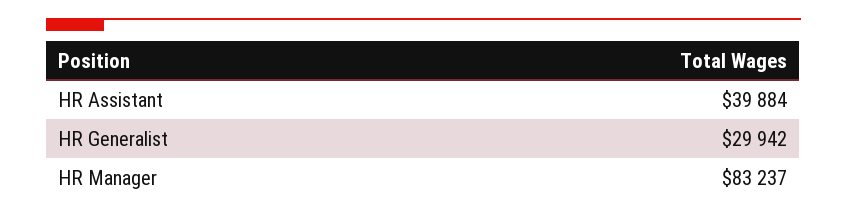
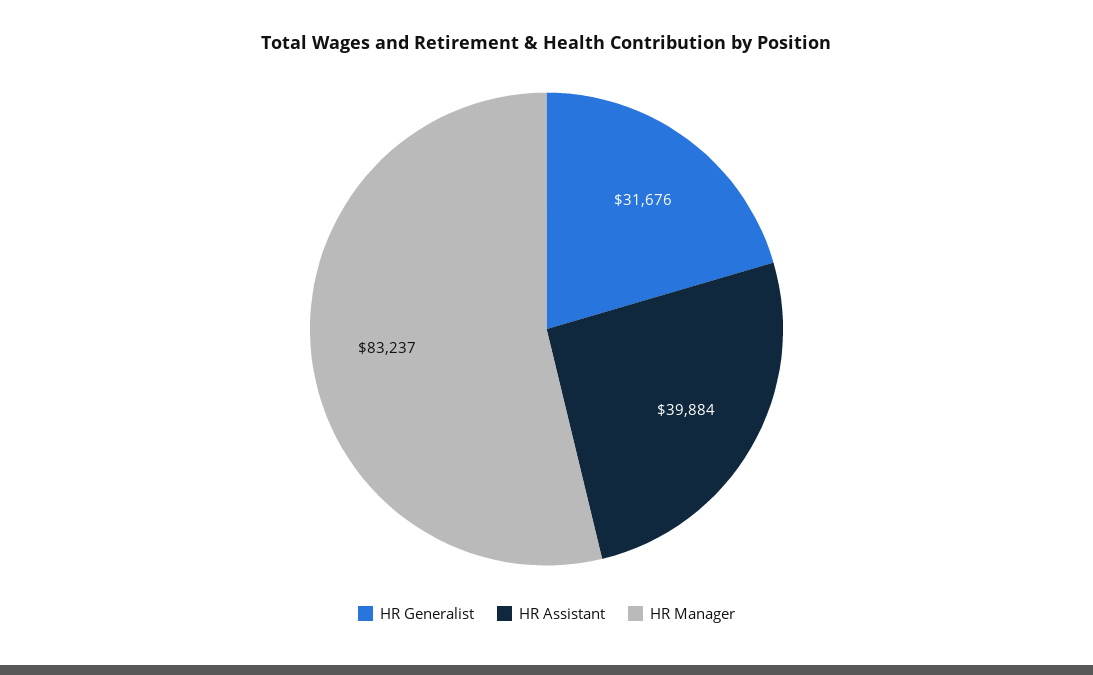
  {
    "HR Assistant": 39884,
-   "HR Generalist": 29942,
+   "HR Generalist": 31676,
    "HR Manager": 83237
  }

